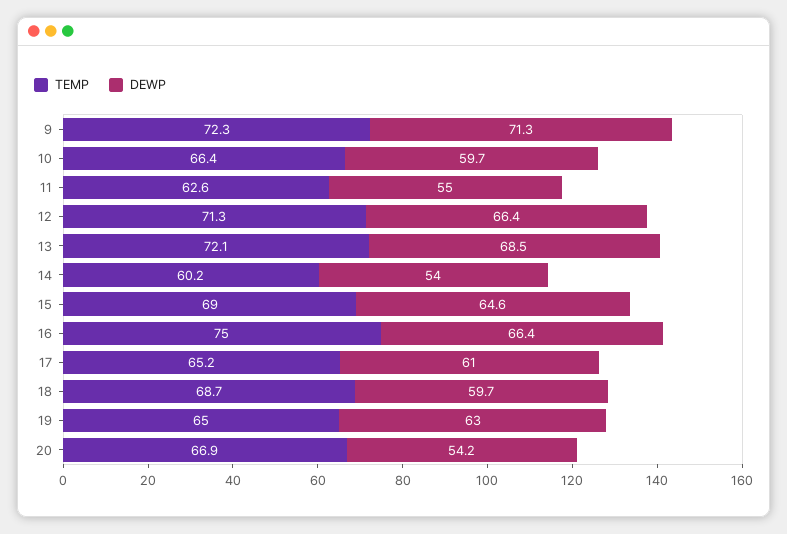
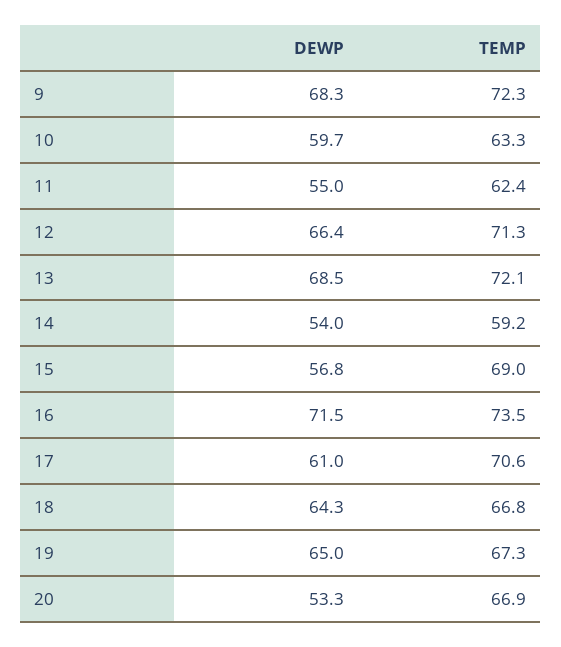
  {
    "TEMP": {
      "9": 72.3,
-     "10": 66.4,
+     "10": 63.3,
-     "11": 62.6,
+     "11": 62.4,
      "12": 71.3,
      "13": 72.1,
-     "14": 60.2,
+     "14": 59.2,
      "15": 69,
-     "16": 75,
+     "16": 73.5,
-     "17": 65.2,
+     "17": 70.6,
-     "18": 68.7,
+     "18": 66.8,
-     "19": 65,
+     "19": 67.3,
      "20": 66.9
    },
    "DEWP": {
-     "9": 71.3,
+     "9": 68.3,
      "10": 59.7,
      "11": 55,
      "12": 66.4,
      "13": 68.5,
      "14": 54,
-     "15": 64.6,
+     "15": 56.8,
-     "16": 66.4,
+     "16": 71.5,
      "17": 61,
-     "18": 59.7,
+     "18": 64.3,
-     "19": 63,
+     "19": 65,
-     "20": 54.2
+     "20": 53.3
    }
  }

